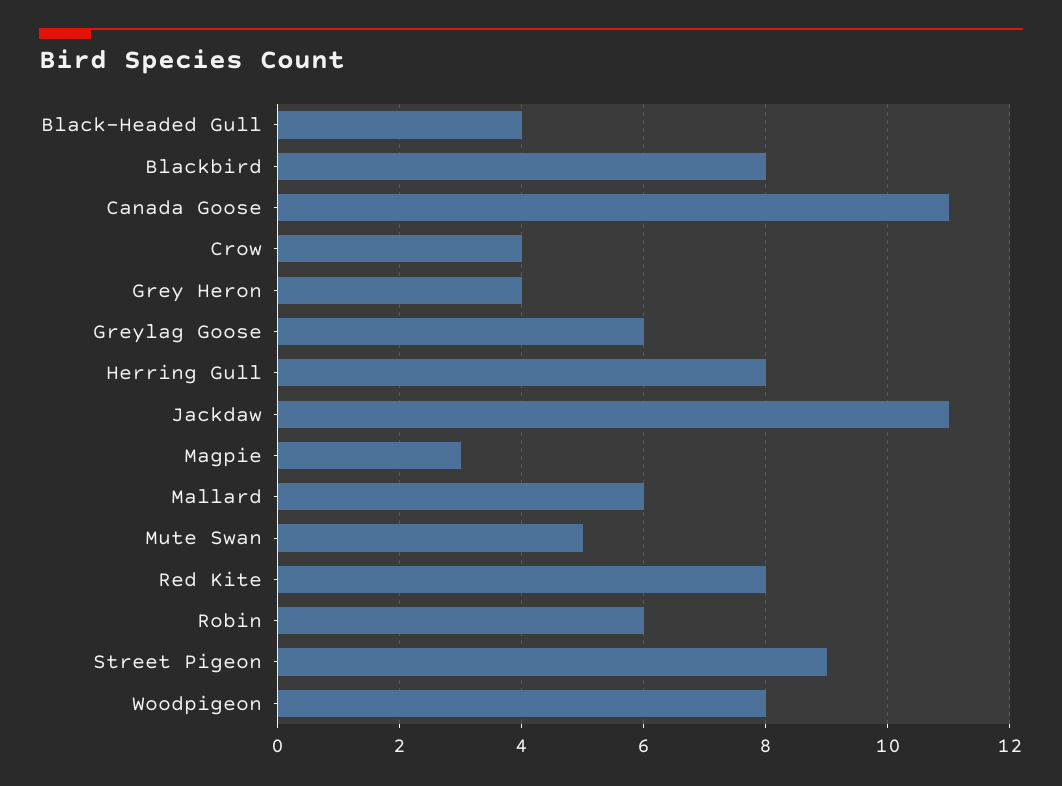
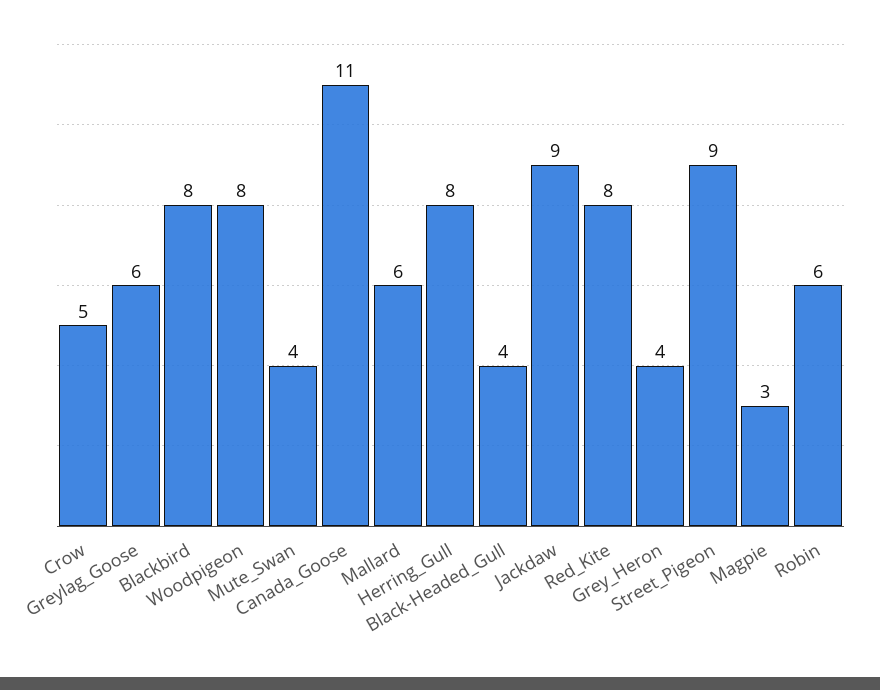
  {
    "Black-Headed Gull": 4,
    "Blackbird": 8,
    "Canada Goose": 11,
-   "Crow": 4,
+   "Crow": 5,
    "Grey Heron": 4,
    "Greylag Goose": 6,
    "Herring Gull": 8,
-   "Jackdaw": 11,
+   "Jackdaw": 9,
    "Magpie": 3,
    "Mallard": 6,
-   "Mute Swan": 5,
+   "Mute Swan": 4,
    "Red Kite": 8,
    "Robin": 6,
    "Street Pigeon": 9,
    "Woodpigeon": 8
  }

